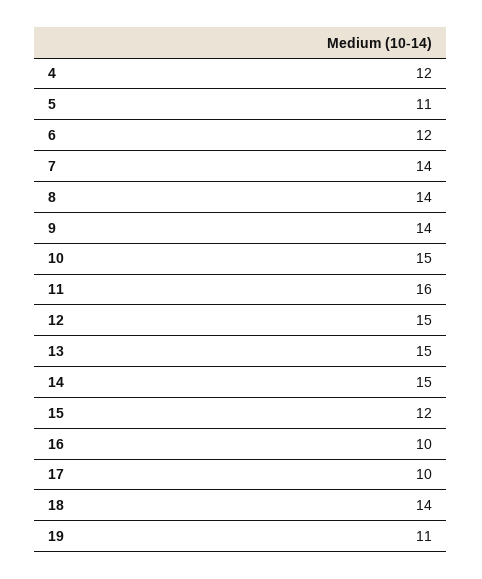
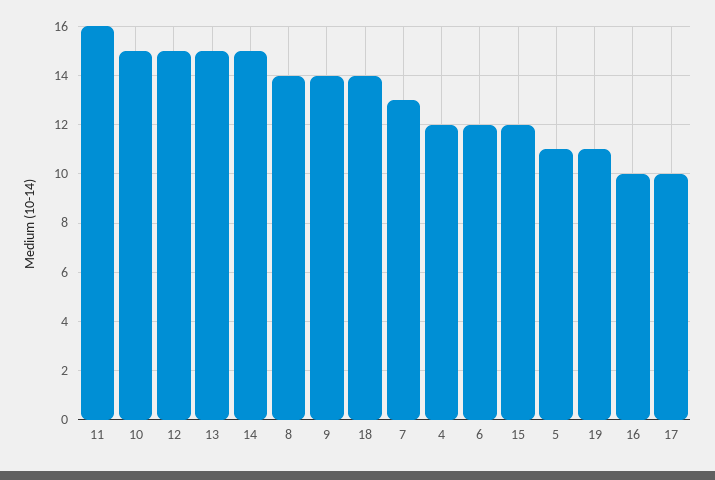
  {
    "4": 12,
    "5": 11,
    "6": 12,
-   "7": 14,
+   "7": 13,
    "8": 14,
    "9": 14,
    "10": 15,
    "11": 16,
    "12": 15,
    "13": 15,
    "14": 15,
    "15": 12,
    "16": 10,
    "17": 10,
    "18": 14,
    "19": 11
  }

